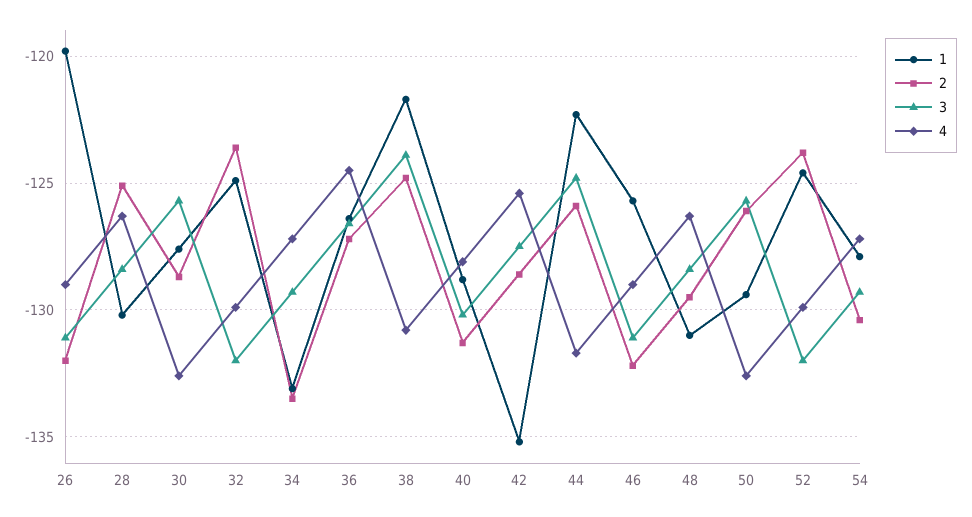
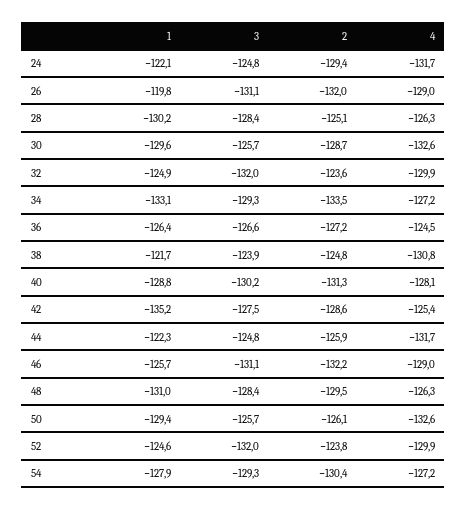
  {
    "1": {
      "26": -119.8,
      "28": -130.2,
-     "30": -127.5,
+     "30": -129.6,
      "32": -124.9,
      "34": -133.1,
      "36": -126.4,
      "38": -121.7,
      "40": -128.8,
      "42": -135.2,
      "44": -122.3,
      "46": -125.7,
      "48": -131,
      "50": -129.4,
      "52": -124.6,
-     "54": -127.9
+     "54": -127.9,
+     "24": -122.1
    },
    "2": {
      "26": -132,
      "28": -125.1,
      "30": -128.7,
      "32": -123.6,
      "34": -133.5,
      "36": -127.2,
      "38": -124.8,
      "40": -131.3,
      "42": -128.6,
      "44": -125.9,
      "46": -132.2,
      "48": -129.5,
      "50": -126.1,
      "52": -123.8,
-     "54": -130.4
+     "54": -130.4,
+     "24": -129.4
    },
    "3": {
      "26": -131.1,
      "28": -128.4,
      "30": -125.7,
      "32": -132,
      "34": -129.3,
      "36": -126.6,
      "38": -123.9,
      "40": -130.2,
      "42": -127.5,
      "44": -124.8,
      "46": -131.1,
      "48": -128.4,
      "50": -125.7,
      "52": -132,
-     "54": -129.3
+     "54": -129.3,
+     "24": -124.8
    },
    "4": {
      "26": -129,
      "28": -126.3,
      "30": -132.6,
      "32": -129.9,
      "34": -127.2,
      "36": -124.5,
      "38": -130.8,
      "40": -128.1,
      "42": -125.4,
      "44": -131.7,
      "46": -129,
      "48": -126.3,
      "50": -132.6,
      "52": -129.9,
-     "54": -127.2
+     "54": -127.2,
+     "24": -131.7
    }
  }

